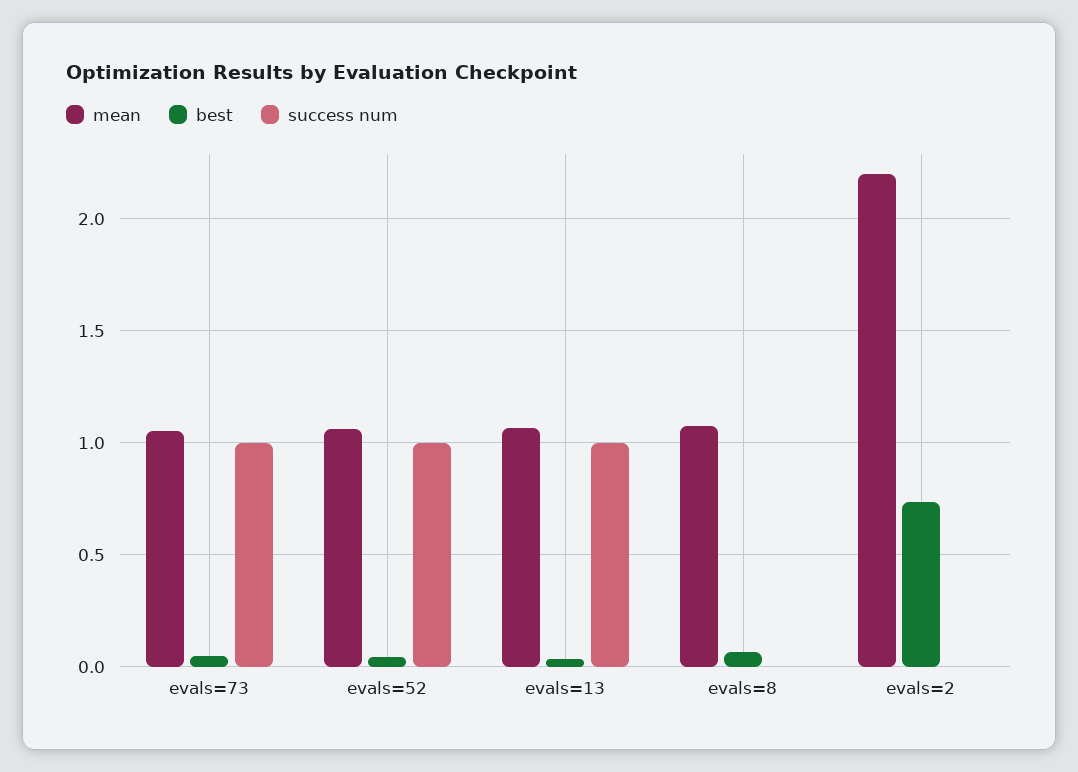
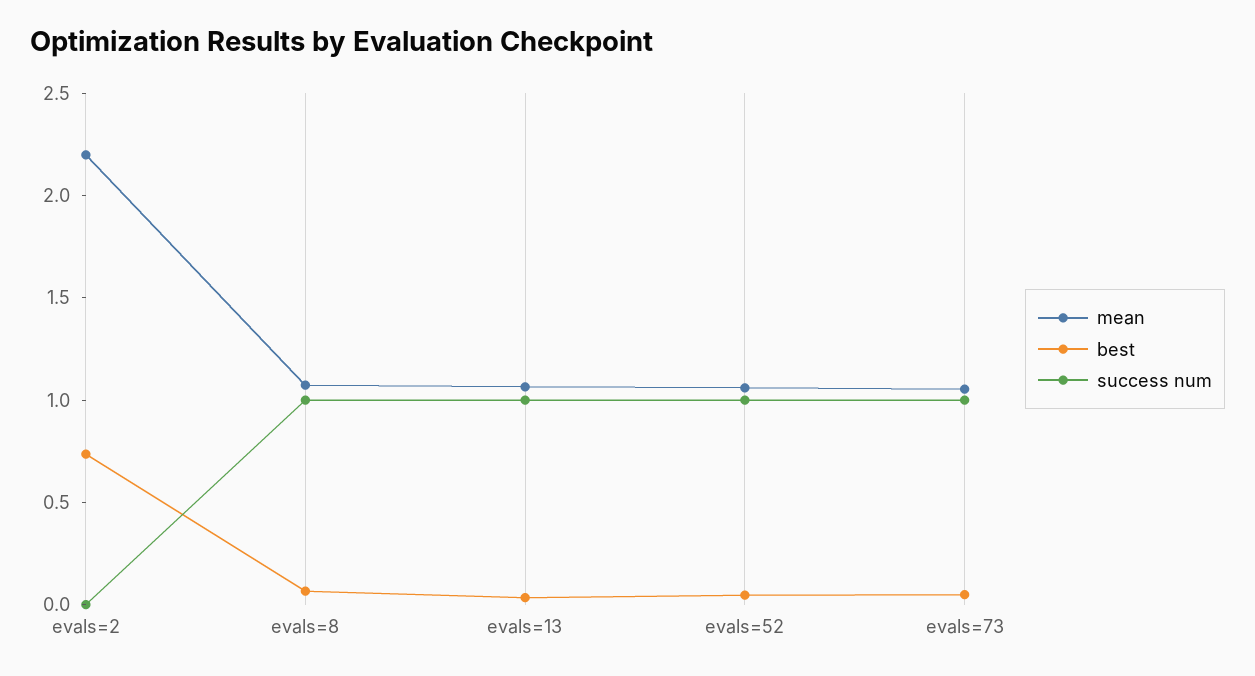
  {
    "mean": {
      "evals=73": 1.05,
      "evals=52": 1.05,
      "evals=13": 1.05,
      "evals=8": 1.05,
      "evals=2": 2.2
    },
    "best": {
      "evals=73": 0.05,
      "evals=52": 0.05,
      "evals=13": 0.05,
      "evals=8": 0.05,
      "evals=2": 0.75
    },
    "success num": {
      "evals=73": 1,
      "evals=52": 1,
      "evals=13": 1,
-     "evals=8": 0,
+     "evals=8": 1,
      "evals=2": 0
    }
  }

